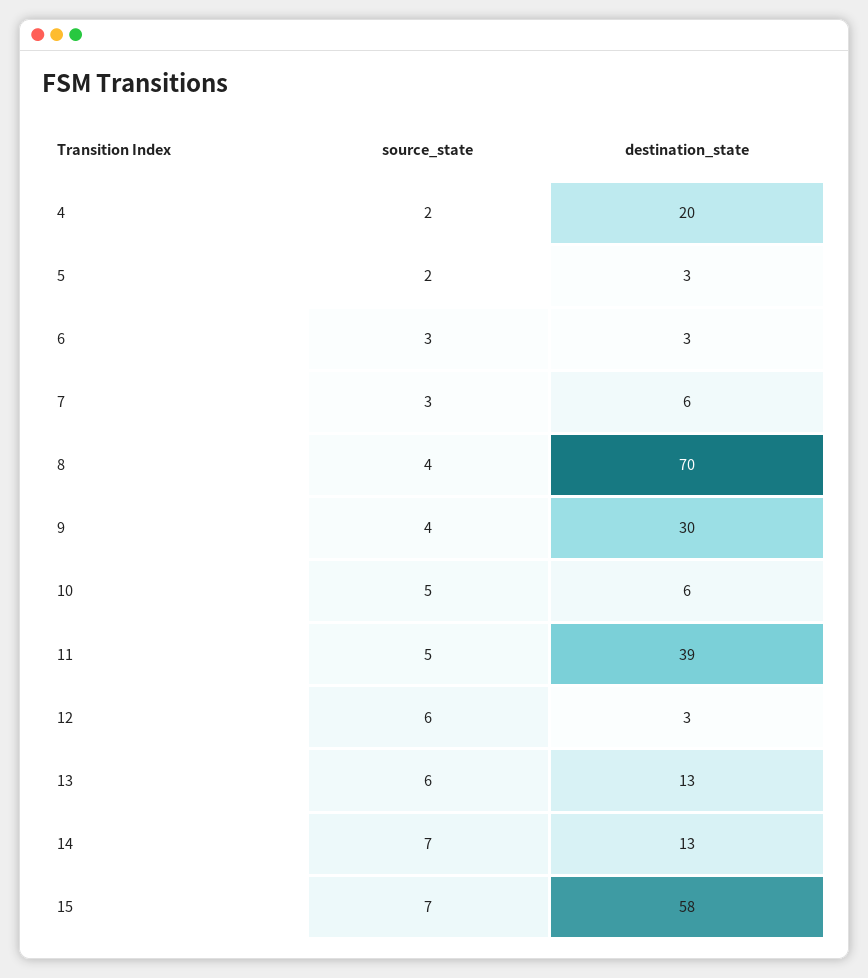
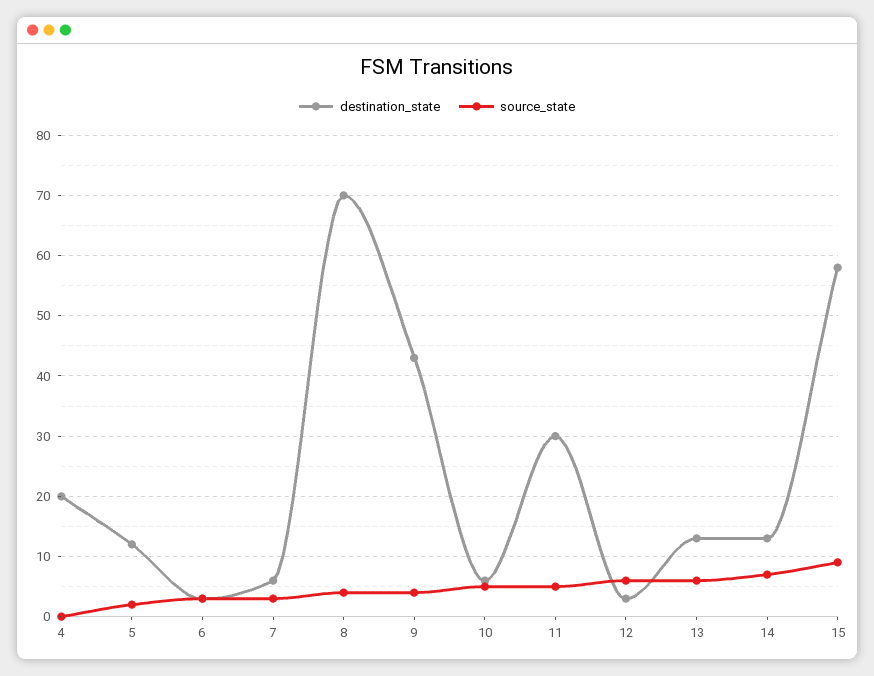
  {
    "source_state": {
-     "4": 2,
+     "4": 0,
      "5": 2,
      "6": 3,
      "7": 3,
      "8": 4,
      "9": 4,
      "10": 5,
      "11": 5,
      "12": 6,
      "13": 6,
      "14": 7,
-     "15": 7
+     "15": 9
    },
    "destination_state": {
      "4": 20,
-     "5": 3,
+     "5": 12,
      "6": 3,
      "7": 6,
      "8": 70,
-     "9": 30,
+     "9": 43,
      "10": 6,
-     "11": 39,
+     "11": 30,
      "12": 3,
      "13": 13,
      "14": 13,
      "15": 58
    }
  }

